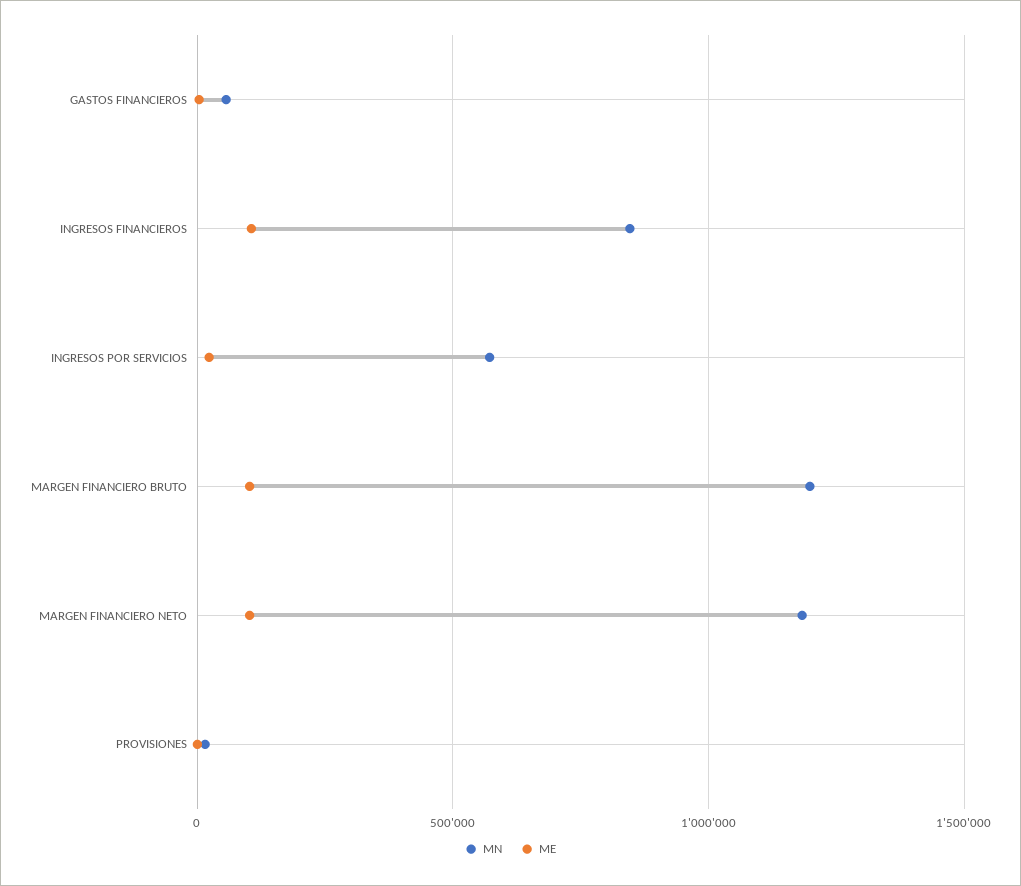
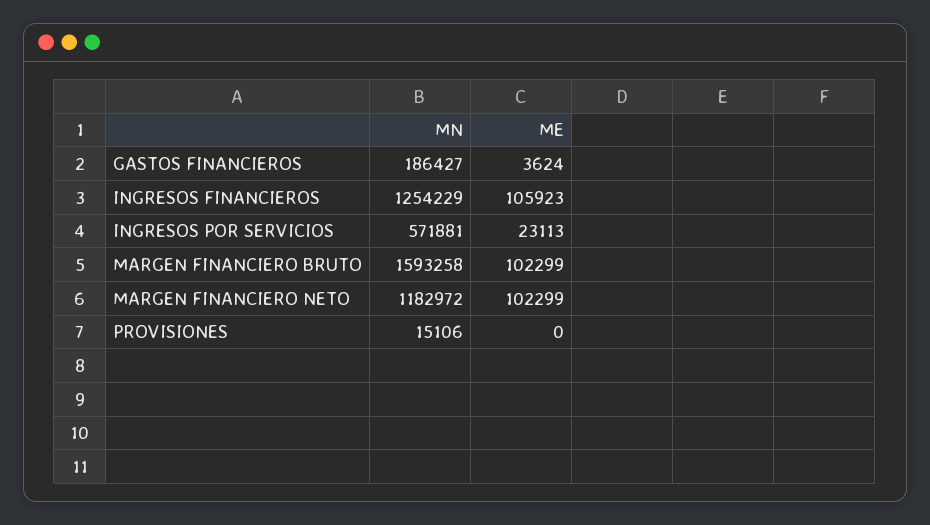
  {
    "MN": {
-     "GASTOS FINANCIEROS": 50000,
+     "GASTOS FINANCIEROS": 186427,
-     "INGRESOS FINANCIEROS": 850000,
+     "INGRESOS FINANCIEROS": 1254229,
      "INGRESOS POR SERVICIOS": 571881,
-     "MARGEN FINANCIERO BRUTO": 1200000,
+     "MARGEN FINANCIERO BRUTO": 1593258,
      "MARGEN FINANCIERO NETO": 1182972,
      "PROVISIONES": 15106
    },
    "ME": {
      "GASTOS FINANCIEROS": 3624,
      "INGRESOS FINANCIEROS": 105923,
      "INGRESOS POR SERVICIOS": 23113,
      "MARGEN FINANCIERO BRUTO": 102299,
      "MARGEN FINANCIERO NETO": 102299,
      "PROVISIONES": 0
    }
  }

